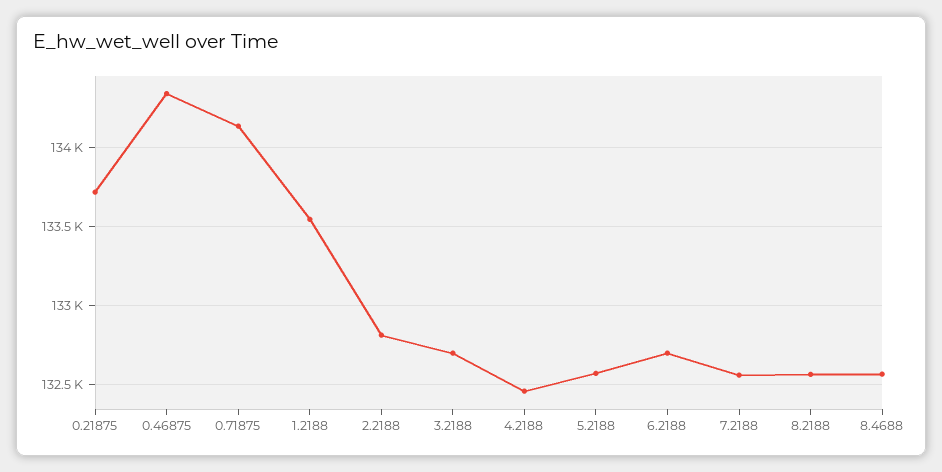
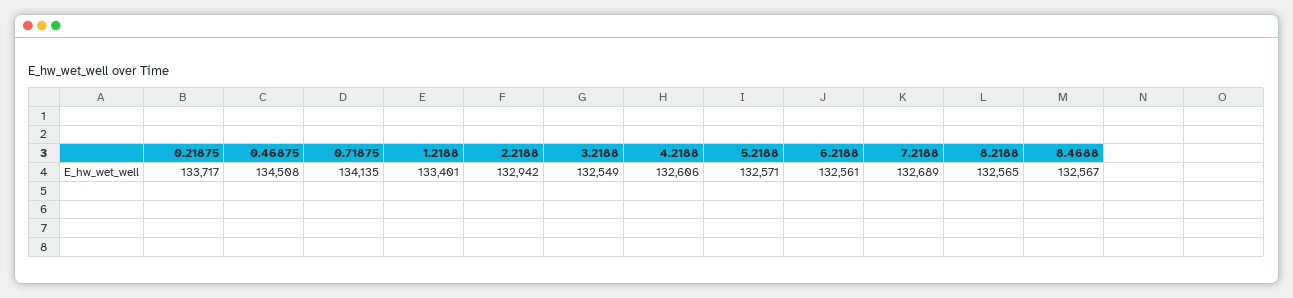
  {
    "0.21875": 133717,
-   "0.46875": 134350,
+   "0.46875": 134508,
    "0.71875": 134135,
-   "1.2188": 133550,
+   "1.2188": 133401,
-   "2.2188": 132800,
+   "2.2188": 132942,
-   "3.2188": 132700,
+   "3.2188": 132549,
-   "4.2188": 132450,
+   "4.2188": 132606,
    "5.2188": 132571,
-   "6.2188": 132700,
+   "6.2188": 132561,
-   "7.2188": 132550,
+   "7.2188": 132689,
    "8.2188": 132565,
    "8.4688": 132567
  }

